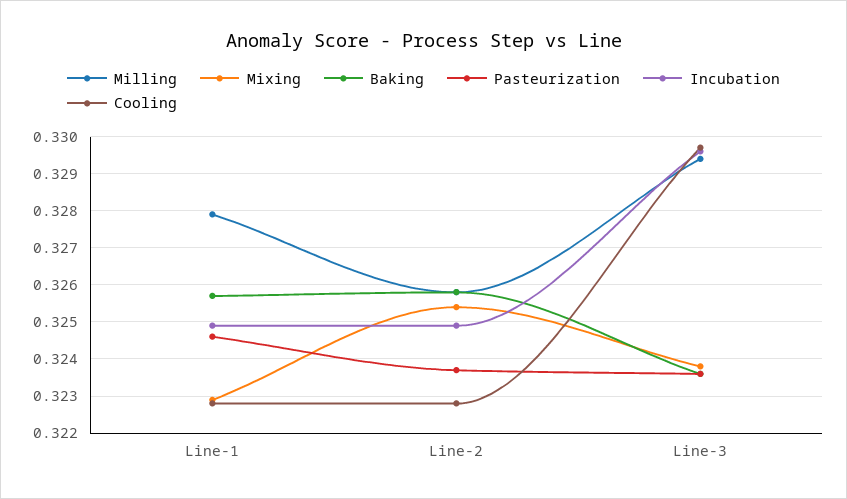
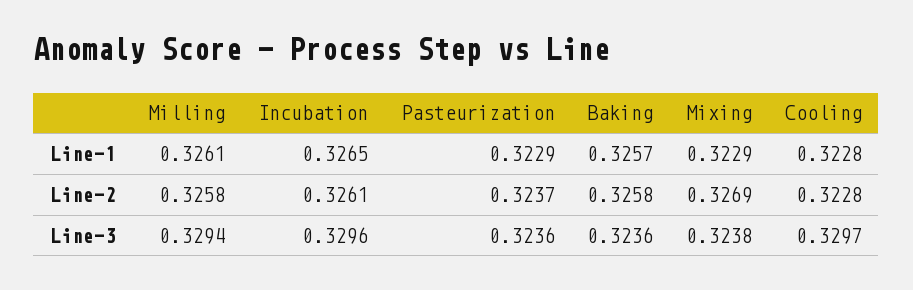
  {
    "Milling": {
-     "Line-1": 0.328,
+     "Line-1": 0.3261,
      "Line-2": 0.3258,
      "Line-3": 0.3294
    },
    "Mixing": {
      "Line-1": 0.3229,
-     "Line-2": 0.3255,
+     "Line-2": 0.3269,
      "Line-3": 0.3238
    },
    "Baking": {
      "Line-1": 0.3257,
      "Line-2": 0.3258,
      "Line-3": 0.3236
    },
    "Pasteurization": {
-     "Line-1": 0.3245,
+     "Line-1": 0.3229,
      "Line-2": 0.3237,
      "Line-3": 0.3236
    },
    "Incubation": {
-     "Line-1": 0.325,
+     "Line-1": 0.3265,
-     "Line-2": 0.325,
+     "Line-2": 0.3261,
      "Line-3": 0.3296
    },
    "Cooling": {
      "Line-1": 0.3228,
      "Line-2": 0.3228,
      "Line-3": 0.3297
    }
  }

